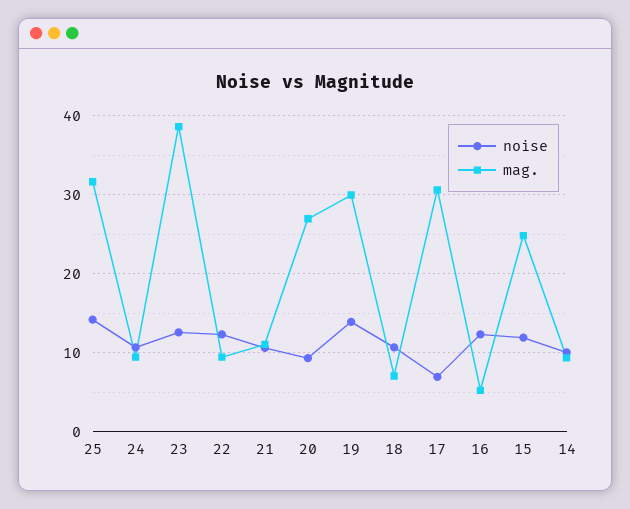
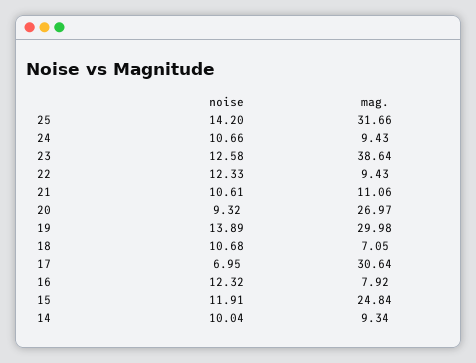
  {
    "noise": {
      "25": 14.2,
      "24": 10.66,
      "23": 12.58,
      "22": 12.33,
      "21": 10.61,
      "20": 9.32,
      "19": 13.89,
      "18": 10.68,
      "17": 6.95,
      "16": 12.32,
      "15": 11.91,
      "14": 10.04
    },
    "mag.": {
      "25": 31.66,
      "24": 9.43,
      "23": 38.64,
      "22": 9.43,
      "21": 11.06,
      "20": 26.97,
      "19": 29.98,
      "18": 7.05,
      "17": 30.64,
-     "16": 5,
+     "16": 7.92,
      "15": 24.84,
      "14": 9.34
    }
  }

